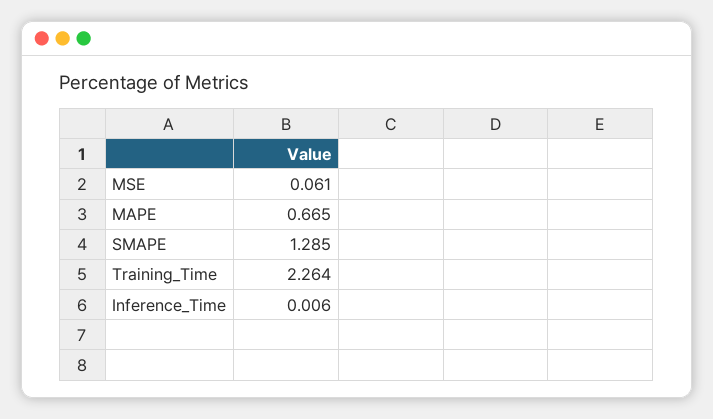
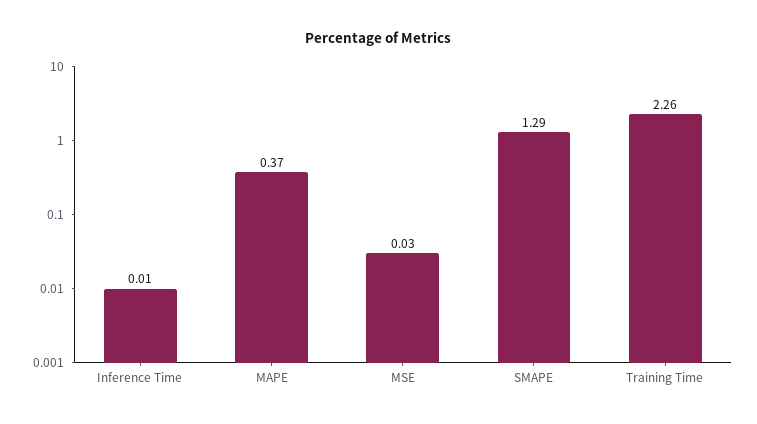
  {
-   "MSE": 0.061,
+   "MSE": 0.03,
-   "MAPE": 0.665,
+   "MAPE": 0.37,
    "SMAPE": 1.285,
    "Training_Time": 2.264,
    "Inference_Time": 0.006
  }

